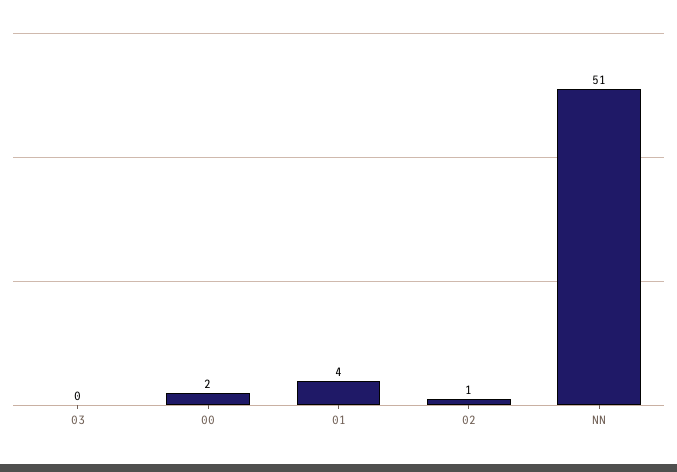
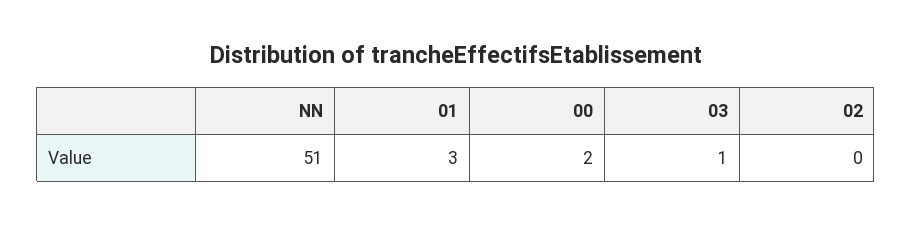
  {
-   "03": 0,
+   "03": 1,
    "00": 2,
-   "01": 4,
+   "01": 3,
-   "02": 1,
+   "02": 0,
    "NN": 51
  }

